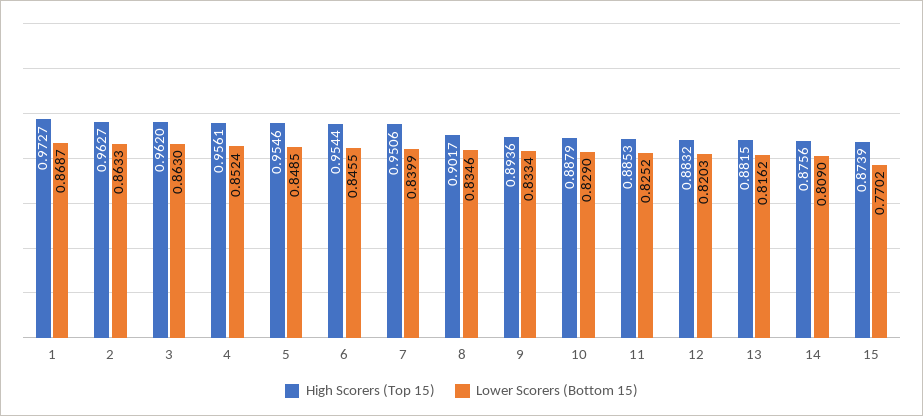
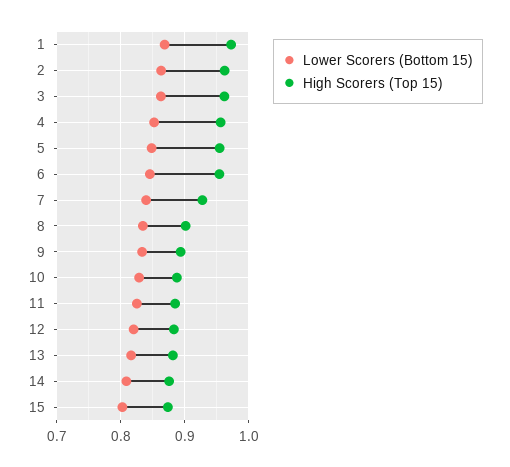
  {
    "High Scorers (Top 15)": {
      "1": 0.9727,
      "2": 0.9627,
      "3": 0.962,
      "4": 0.9561,
      "5": 0.9546,
      "6": 0.9544,
-     "7": 0.9506,
+     "7": 0.93,
      "8": 0.9017,
      "9": 0.8936,
      "10": 0.8879,
      "11": 0.8853,
      "12": 0.8832,
      "13": 0.8815,
      "14": 0.8756,
      "15": 0.8739
    },
    "Lower Scorers (Bottom 15)": {
      "1": 0.8687,
      "2": 0.8633,
      "3": 0.863,
      "4": 0.8524,
      "5": 0.8485,
      "6": 0.8455,
      "7": 0.8399,
      "8": 0.8346,
      "9": 0.8334,
      "10": 0.829,
      "11": 0.8252,
      "12": 0.8203,
      "13": 0.8162,
      "14": 0.809,
-     "15": 0.7702
+     "15": 0.8
    }
  }

